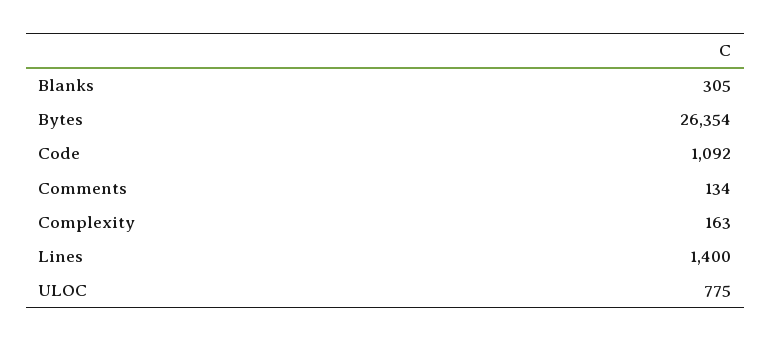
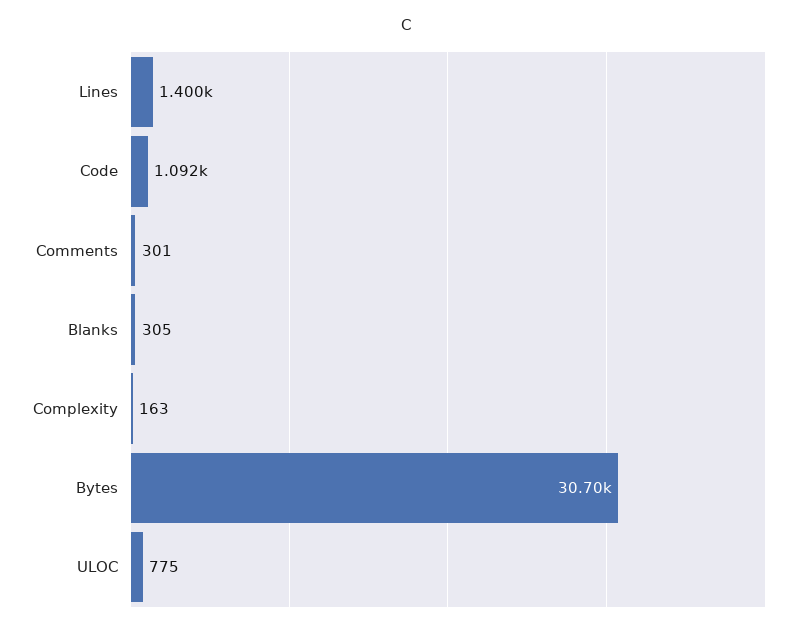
  {
    "Blanks": 305,
-   "Bytes": 26354,
+   "Bytes": 30700,
    "Code": 1092,
-   "Comments": 134,
+   "Comments": 301,
    "Complexity": 163,
    "Lines": 1400,
    "ULOC": 775
  }

